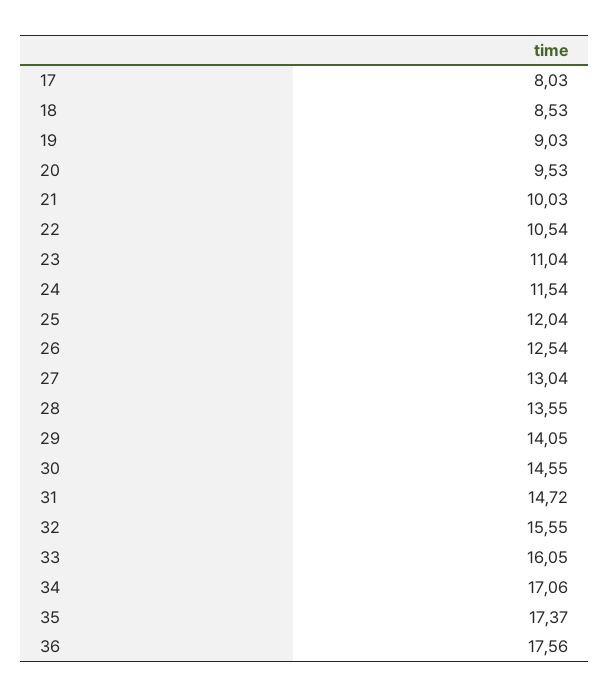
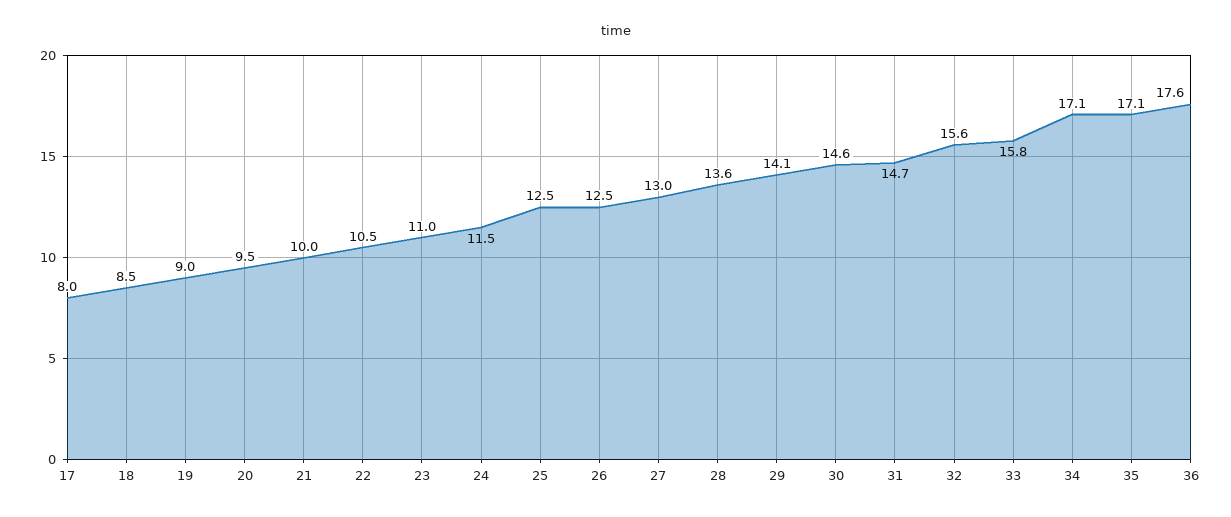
  {
    "17": 8.03,
    "18": 8.53,
    "19": 9.03,
    "20": 9.53,
    "21": 10.03,
    "22": 10.54,
    "23": 11.04,
    "24": 11.54,
-   "25": 12.04,
+   "25": 12.5,
    "26": 12.54,
    "27": 13.04,
    "28": 13.55,
    "29": 14.05,
    "30": 14.55,
    "31": 14.72,
    "32": 15.55,
-   "33": 16.05,
+   "33": 15.8,
    "34": 17.06,
-   "35": 17.37,
+   "35": 17.1,
    "36": 17.56
  }

